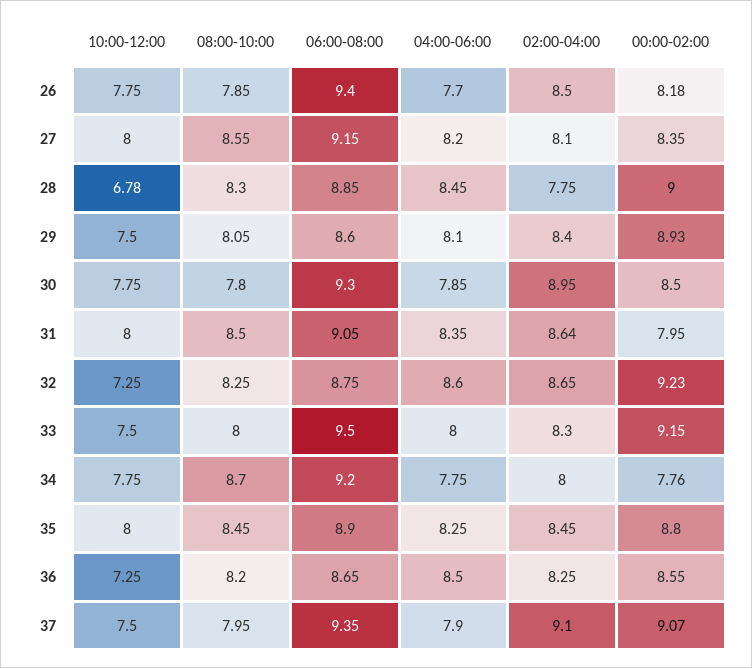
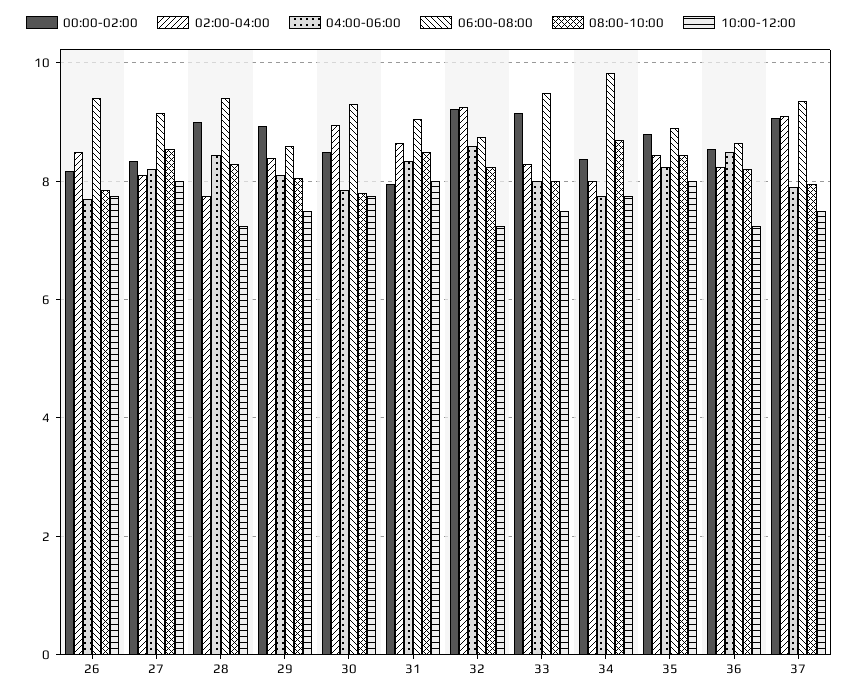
  {
    "10:00-12:00": {
      "26": 7.75,
      "27": 8,
-     "28": 6.78,
+     "28": 7.2,
      "29": 7.5,
      "30": 7.75,
      "31": 8,
      "32": 7.25,
      "33": 7.5,
      "34": 7.75,
      "35": 8,
      "36": 7.25,
      "37": 7.5
    },
    "08:00-10:00": {
      "26": 7.85,
      "27": 8.55,
      "28": 8.3,
      "29": 8.05,
      "30": 7.8,
      "31": 8.5,
      "32": 8.25,
      "33": 8,
      "34": 8.7,
      "35": 8.45,
      "36": 8.2,
      "37": 7.95
    },
    "06:00-08:00": {
      "26": 9.4,
      "27": 9.15,
-     "28": 8.85,
+     "28": 9.4,
      "29": 8.6,
      "30": 9.3,
      "31": 9.05,
      "32": 8.75,
      "33": 9.5,
-     "34": 9.2,
+     "34": 9.8,
      "35": 8.9,
      "36": 8.65,
      "37": 9.35
    },
    "04:00-06:00": {
      "26": 7.7,
      "27": 8.2,
      "28": 8.45,
      "29": 8.1,
      "30": 7.85,
      "31": 8.35,
      "32": 8.6,
      "33": 8,
      "34": 7.75,
      "35": 8.25,
      "36": 8.5,
      "37": 7.9
    },
    "02:00-04:00": {
      "26": 8.5,
      "27": 8.1,
      "28": 7.75,
      "29": 8.4,
      "30": 8.95,
      "31": 8.64,
-     "32": 8.65,
+     "32": 9.2,
      "33": 8.3,
      "34": 8,
      "35": 8.45,
      "36": 8.25,
      "37": 9.1
    },
    "00:00-02:00": {
      "26": 8.18,
      "27": 8.35,
      "28": 9,
      "29": 8.93,
      "30": 8.5,
      "31": 7.95,
      "32": 9.23,
      "33": 9.15,
-     "34": 7.76,
+     "34": 8.4,
      "35": 8.8,
      "36": 8.55,
      "37": 9.07
    }
  }

